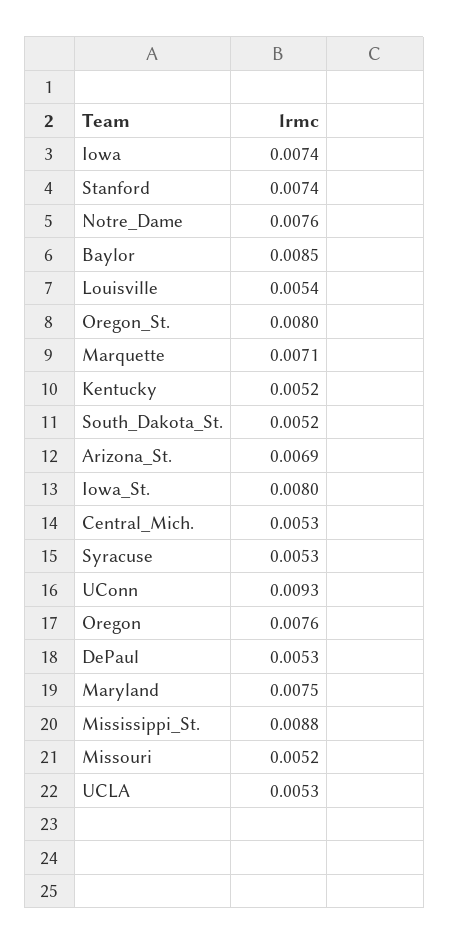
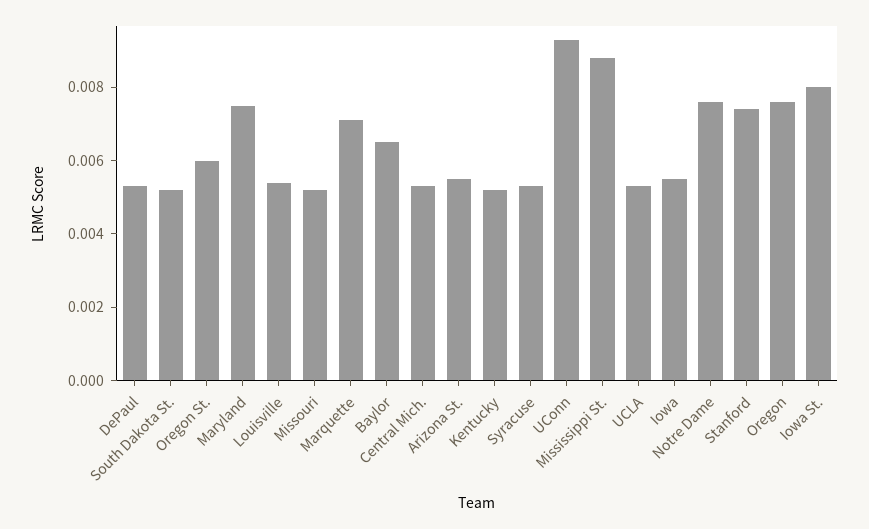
  {
-   "Iowa": 0.0074,
+   "Iowa": 0.0055,
    "Stanford": 0.0074,
    "Notre_Dame": 0.0076,
-   "Baylor": 0.0085,
+   "Baylor": 0.0065,
    "Louisville": 0.0054,
-   "Oregon_St.": 0.008,
+   "Oregon_St.": 0.006,
    "Marquette": 0.0071,
    "Kentucky": 0.0052,
    "South_Dakota_St.": 0.0052,
-   "Arizona_St.": 0.0069,
+   "Arizona_St.": 0.0055,
    "Iowa_St.": 0.008,
    "Central_Mich.": 0.0053,
    "Syracuse": 0.0053,
    "UConn": 0.0093,
    "Oregon": 0.0076,
    "DePaul": 0.0053,
    "Maryland": 0.0075,
    "Mississippi_St.": 0.0088,
    "Missouri": 0.0052,
    "UCLA": 0.0053
  }

